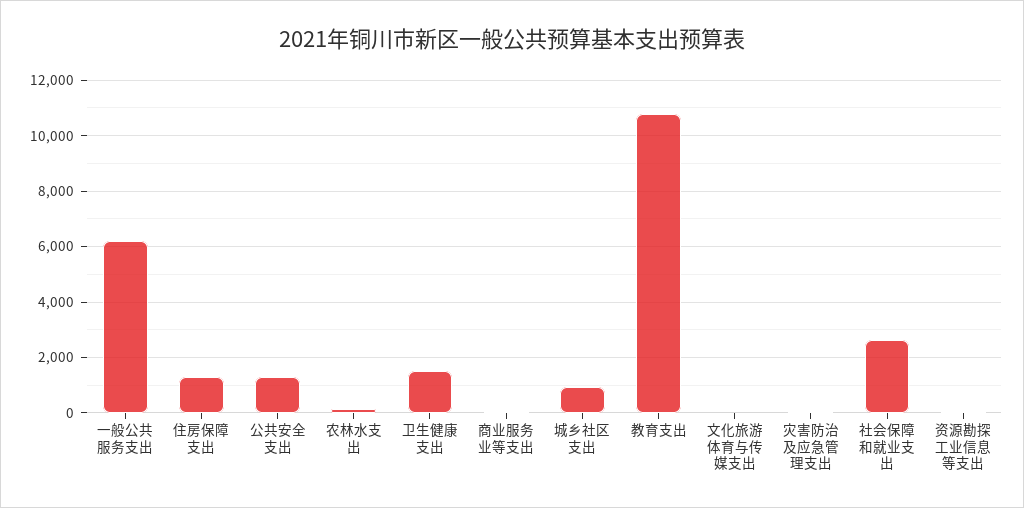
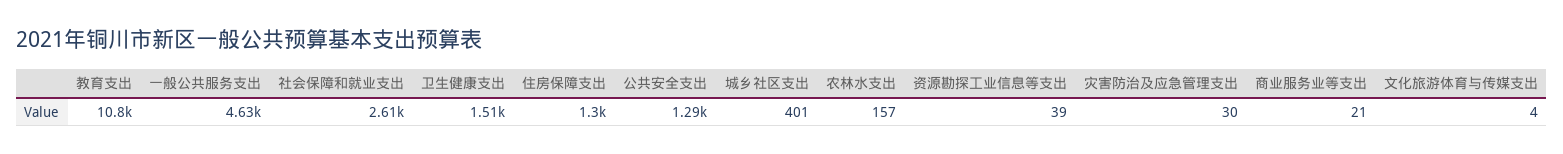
  {
-   "一般公共服务支出": 6250,
+   "一般公共服务支出": 4630,
    "住房保障支出": 1300,
    "公共安全支出": 1290,
    "农林水支出": 157,
    "卫生健康支出": 1510,
    "商业服务业等支出": 21,
-   "城乡社区支出": 1000,
+   "城乡社区支出": 401,
    "教育支出": 10800,
    "文化旅游体育与传媒支出": 4,
    "灾害防治及应急管理支出": 30,
    "社会保障和就业支出": 2610,
    "资源勘探工业信息等支出": 39
  }

